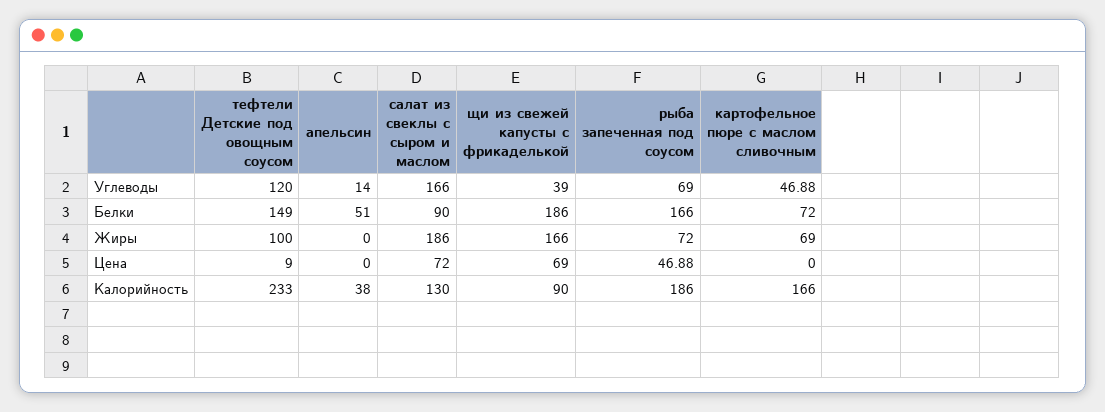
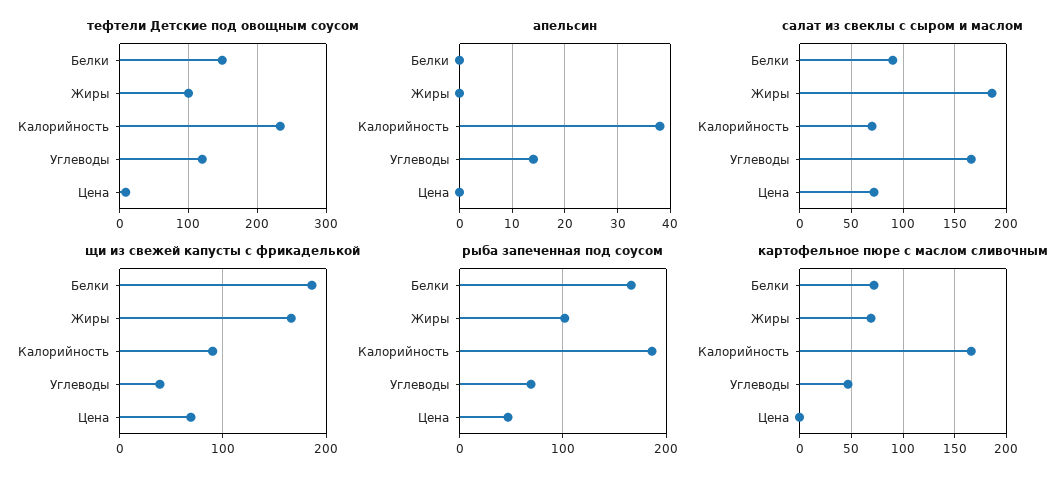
  {
    "тефтели Детские под овощным соусом": {
      "Углеводы": 120,
      "Белки": 149,
      "Жиры": 100,
      "Цена": 9,
      "Калорийность": 233
    },
    "апельсин": {
      "Углеводы": 14,
-     "Белки": 51,
+     "Белки": 0,
      "Жиры": 0,
      "Цена": 0,
      "Калорийность": 38
    },
    "салат из свеклы с сыром и маслом": {
      "Углеводы": 166,
      "Белки": 90,
      "Жиры": 186,
      "Цена": 72,
-     "Калорийность": 130
+     "Калорийность": 70
    },
    "щи из свежей капусты с фрикаделькой": {
      "Углеводы": 39,
      "Белки": 186,
      "Жиры": 166,
      "Цена": 69,
      "Калорийность": 90
    },
    "рыба запеченная под соусом": {
      "Углеводы": 69,
      "Белки": 166,
-     "Жиры": 72,
+     "Жиры": 100,
      "Цена": 46.88,
      "Калорийность": 186
    },
    "картофельное пюре с маслом сливочным": {
      "Углеводы": 46.88,
      "Белки": 72,
      "Жиры": 69,
      "Цена": 0,
      "Калорийность": 166
    }
  }

